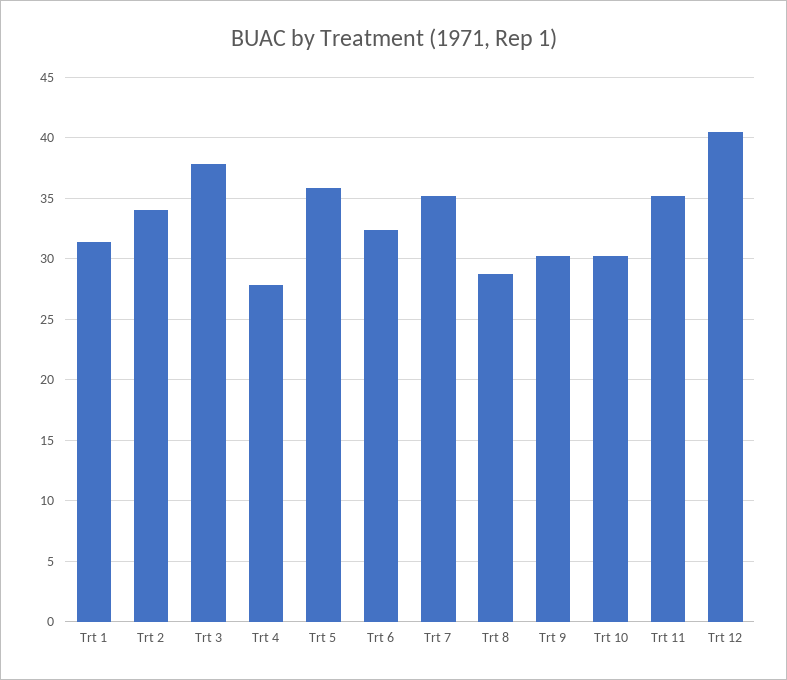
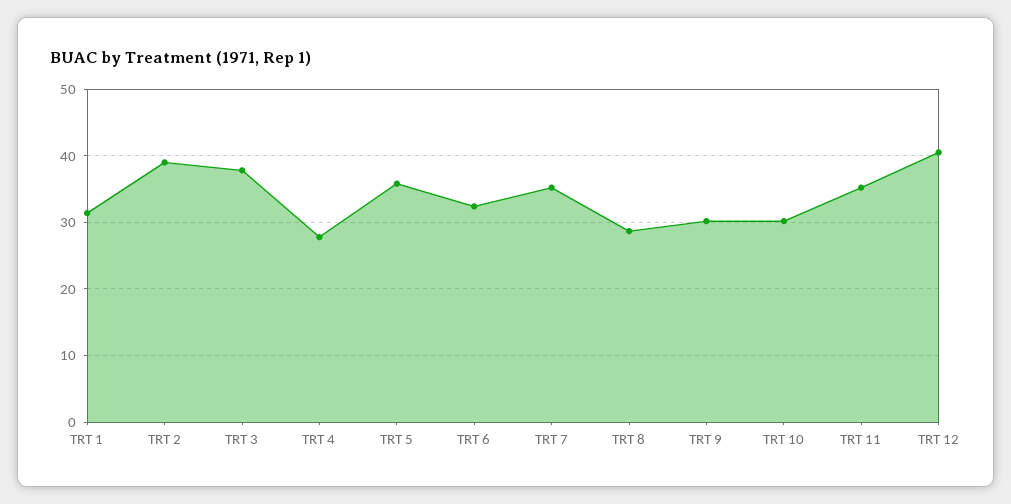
  {
    "Trt 1": 31.5,
-   "Trt 2": 34,
+   "Trt 2": 39,
    "Trt 3": 38,
    "Trt 4": 28,
    "Trt 5": 36,
    "Trt 6": 32.5,
    "Trt 7": 35,
    "Trt 8": 28.5,
    "Trt 9": 30,
    "Trt 10": 30,
    "Trt 11": 35,
    "Trt 12": 40.5
  }

